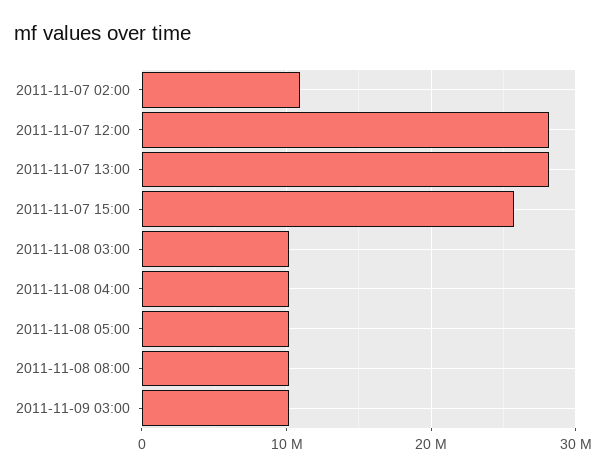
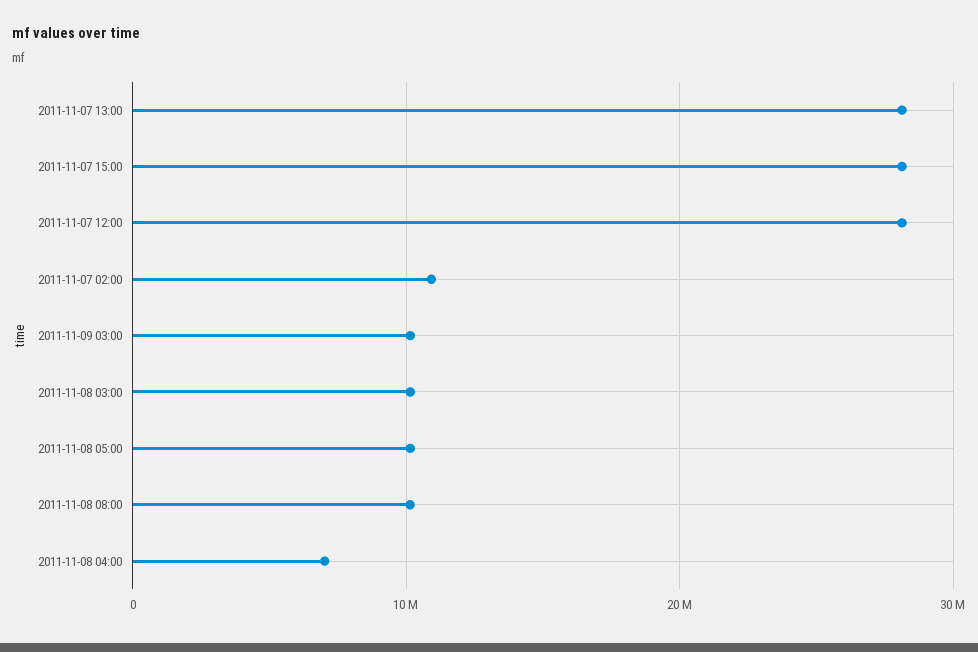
  {
    "2011-11-07 02:00": 11000000,
    "2011-11-07 12:00": 28000000,
    "2011-11-07 13:00": 28000000,
-   "2011-11-07 15:00": 26000000,
+   "2011-11-07 15:00": 28000000,
    "2011-11-08 03:00": 10000000,
-   "2011-11-08 04:00": 10000000,
+   "2011-11-08 04:00": 7000000,
    "2011-11-08 05:00": 10000000,
    "2011-11-08 08:00": 10000000,
    "2011-11-09 03:00": 10000000
  }

